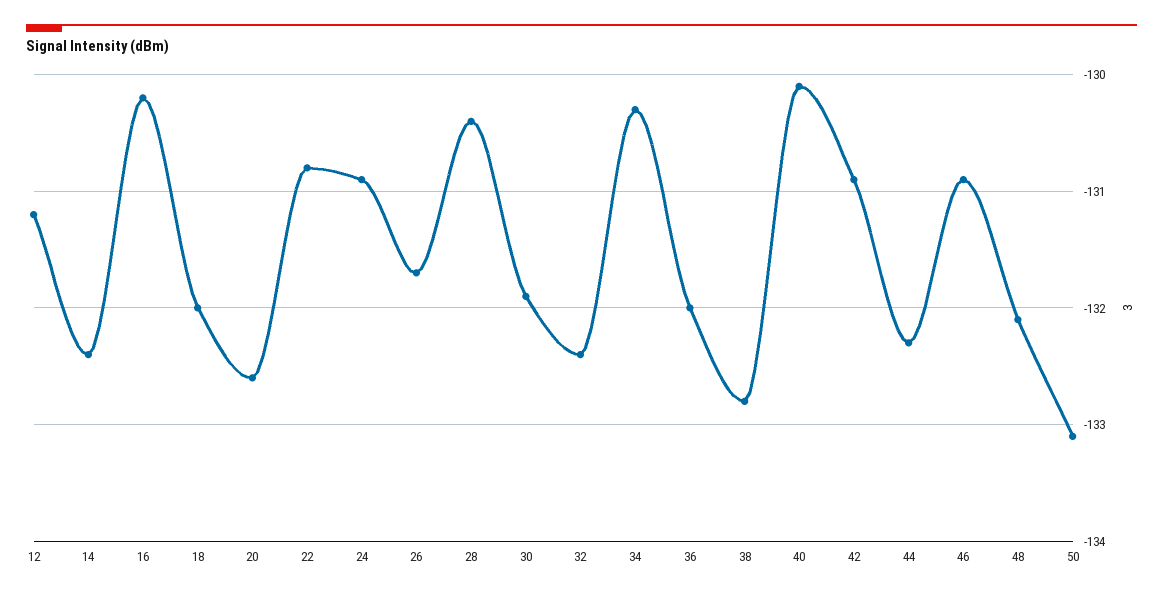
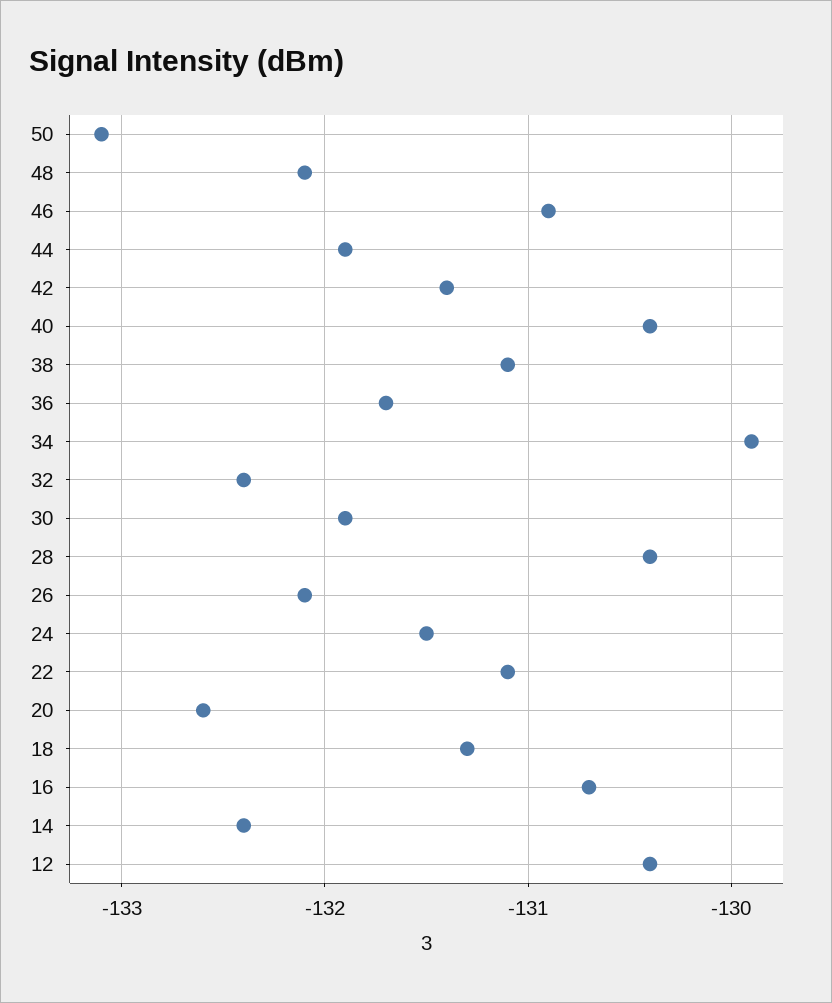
  {
-   "12": -131.2,
+   "12": -130.4,
    "14": -132.4,
-   "16": -130.2,
+   "16": -130.7,
-   "18": -132,
+   "18": -131.3,
    "20": -132.6,
-   "22": -130.8,
+   "22": -131.1,
-   "24": -130.9,
+   "24": -131.5,
-   "26": -131.7,
+   "26": -132.1,
    "28": -130.4,
    "30": -131.9,
    "32": -132.4,
-   "34": -130.3,
+   "34": -129.9,
-   "36": -132,
+   "36": -131.7,
-   "38": -132.8,
+   "38": -131.1,
-   "40": -130.1,
+   "40": -130.4,
-   "42": -130.9,
+   "42": -131.4,
-   "44": -132.3,
+   "44": -131.9,
    "46": -130.9,
    "48": -132.1,
    "50": -133.1
  }

